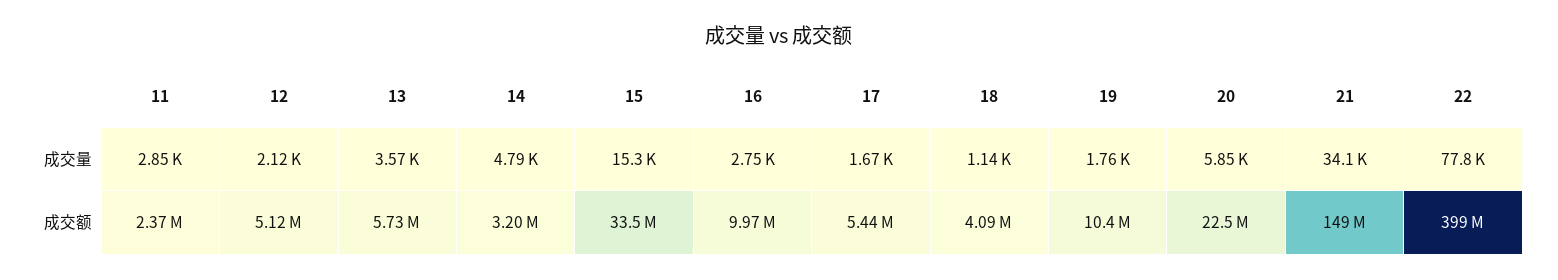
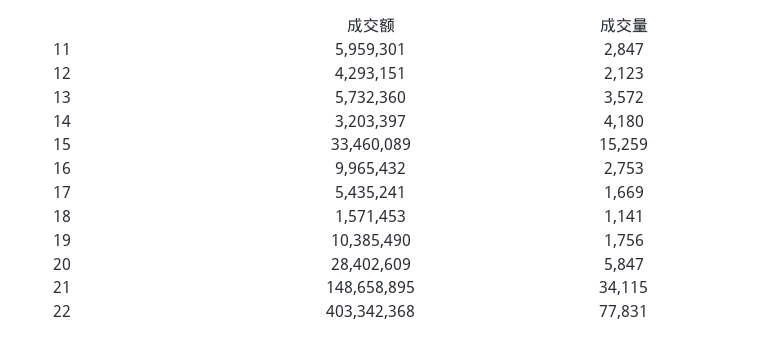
  {
    "11": {
      "成交量": 2847,
-     "成交额": 2370000
+     "成交额": 5959301
    },
    "12": {
      "成交量": 2123,
-     "成交额": 5120000
+     "成交额": 4293151
    },
    "13": {
      "成交量": 3572,
      "成交额": 5732360
    },
    "14": {
-     "成交量": 4790,
+     "成交量": 4180,
      "成交额": 3203397
    },
    "15": {
      "成交量": 15259,
      "成交额": 33460089
    },
    "16": {
      "成交量": 2753,
      "成交额": 9965432
    },
    "17": {
      "成交量": 1669,
      "成交额": 5435241
    },
    "18": {
      "成交量": 1141,
-     "成交额": 4090000
+     "成交额": 1571453
    },
    "19": {
      "成交量": 1756,
      "成交额": 10385490
    },
    "20": {
      "成交量": 5847,
-     "成交额": 22500000
+     "成交额": 28402609
    },
    "21": {
      "成交量": 34115,
      "成交额": 148658895
    },
    "22": {
      "成交量": 77831,
-     "成交额": 399000000
+     "成交额": 403342368
    }
  }

